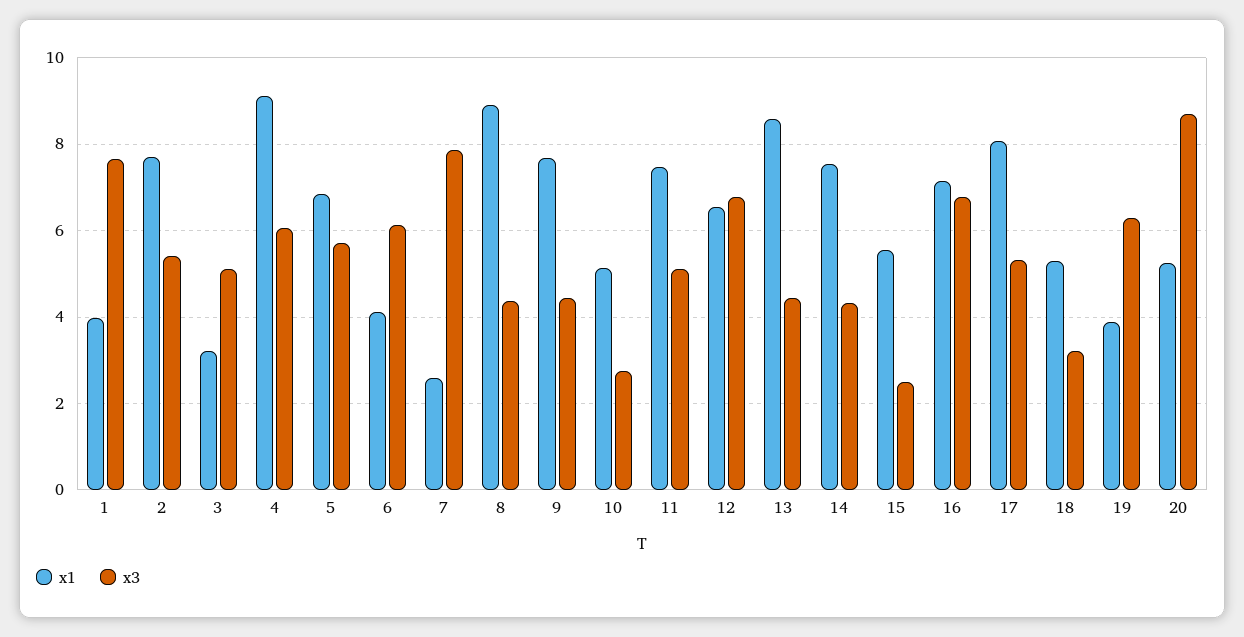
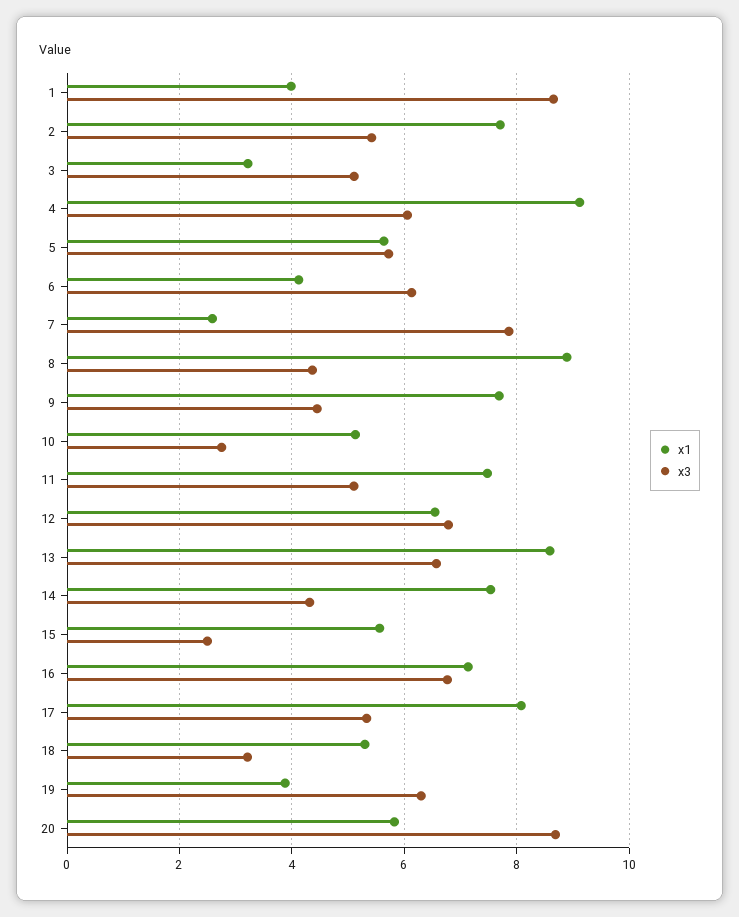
  {
    "x1": {
      "1": 4,
      "2": 7.8,
      "3": 3.2,
      "4": 9.2,
-     "5": 6.8,
+     "5": 5.6,
      "6": 4.2,
      "7": 2.6,
      "8": 8.8,
      "9": 7.6,
      "10": 5.2,
      "11": 7.4,
      "12": 6.6,
      "13": 8.6,
      "14": 7.6,
      "15": 5.6,
      "16": 7.2,
      "17": 8,
      "18": 5.4,
      "19": 3.8,
-     "20": 5.2
+     "20": 5.8
    },
    "x3": {
-     "1": 7.6,
+     "1": 8.6,
      "2": 5.4,
      "3": 5.2,
      "4": 6,
      "5": 5.8,
      "6": 6.2,
      "7": 7.8,
      "8": 4.4,
      "9": 4.4,
      "10": 2.8,
      "11": 5.2,
      "12": 6.8,
-     "13": 4.4,
+     "13": 6.6,
      "14": 4.4,
      "15": 2.4,
      "16": 6.8,
      "17": 5.4,
      "18": 3.2,
      "19": 6.4,
      "20": 8.6
    }
  }

